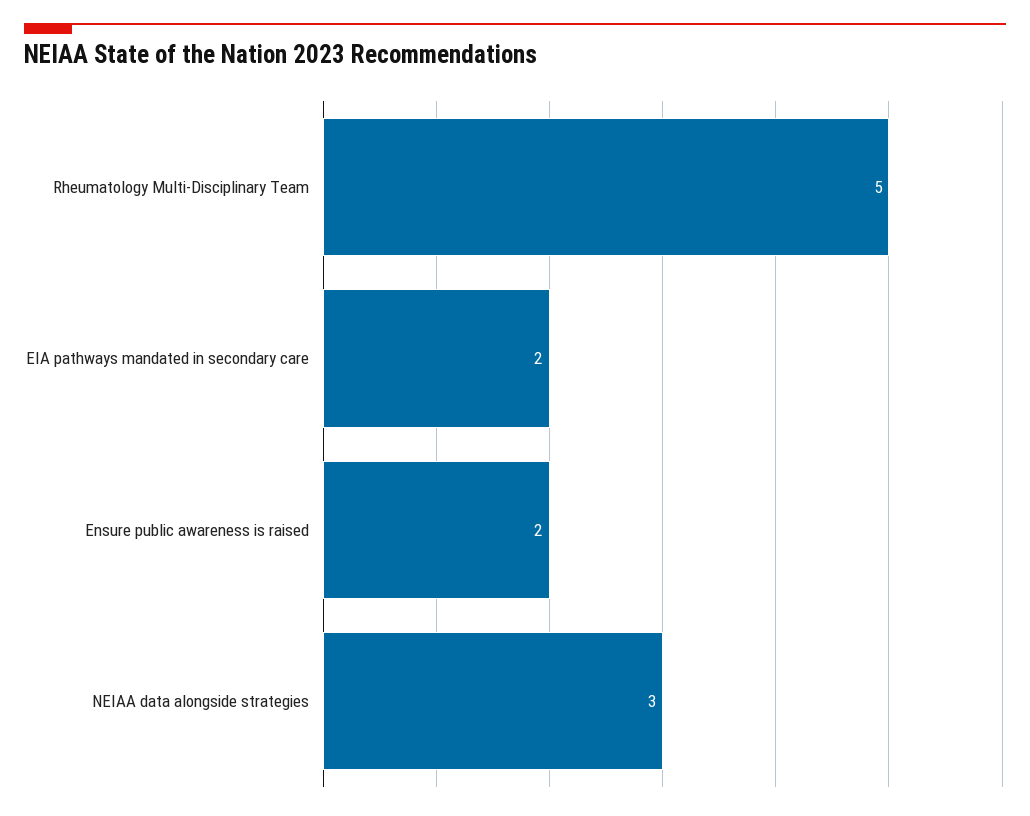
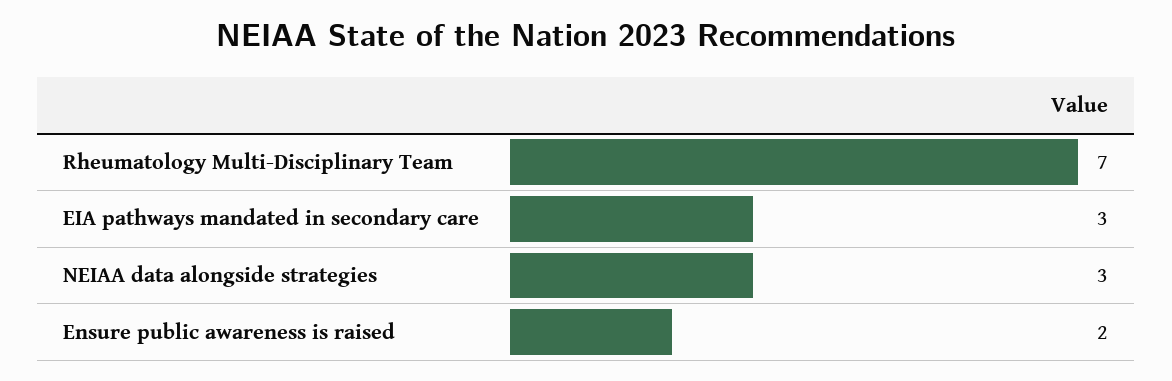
  {
-   "Rheumatology Multi-Disciplinary Team": 5,
+   "Rheumatology Multi-Disciplinary Team": 7,
-   "EIA pathways mandated in secondary care": 2,
+   "EIA pathways mandated in secondary care": 3,
    "Ensure public awareness is raised": 2,
    "NEIAA data alongside strategies": 3
  }

